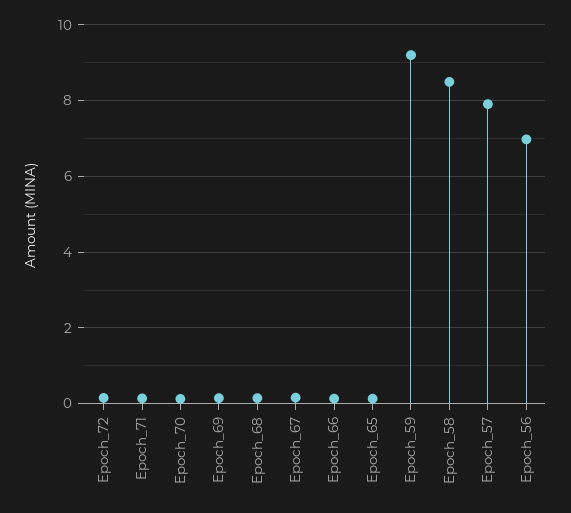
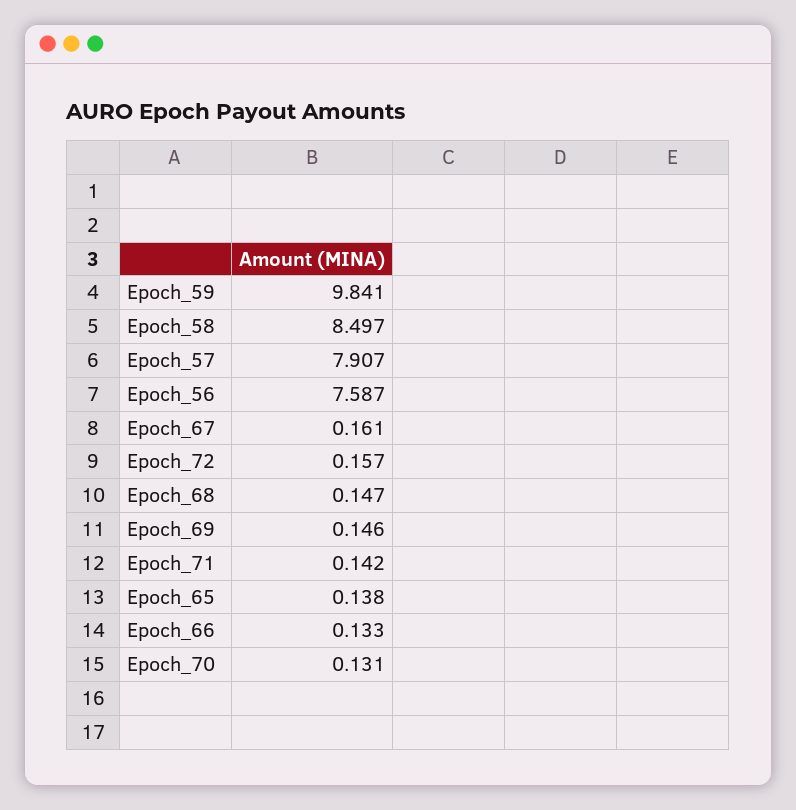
  {
    "Epoch_72": 0.157,
    "Epoch_71": 0.142,
    "Epoch_70": 0.131,
    "Epoch_69": 0.146,
    "Epoch_68": 0.147,
    "Epoch_67": 0.161,
    "Epoch_66": 0.133,
    "Epoch_65": 0.138,
-   "Epoch_59": 9.2,
+   "Epoch_59": 9.841,
    "Epoch_58": 8.497,
    "Epoch_57": 7.907,
-   "Epoch_56": 7
+   "Epoch_56": 7.587
  }

